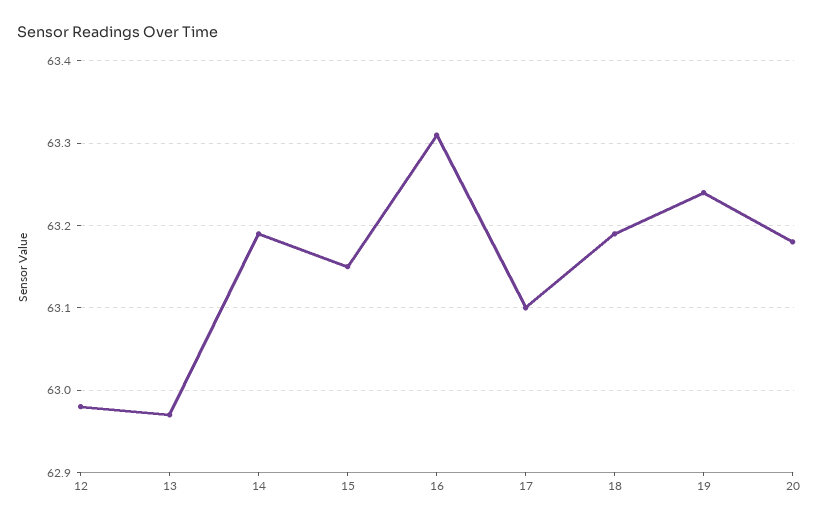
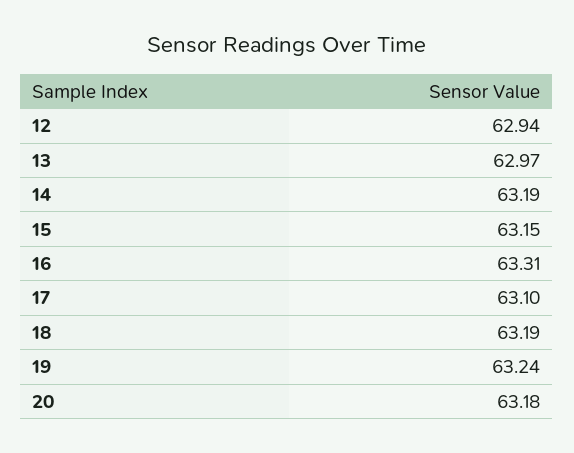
  {
-   "12": 62.98,
+   "12": 62.94,
    "13": 62.97,
    "14": 63.19,
    "15": 63.15,
    "16": 63.31,
    "17": 63.1,
    "18": 63.19,
    "19": 63.24,
    "20": 63.18
  }

